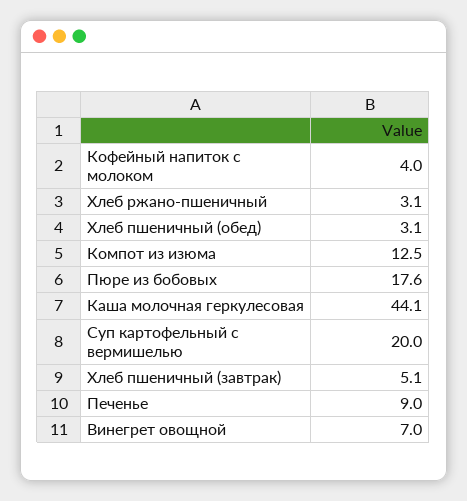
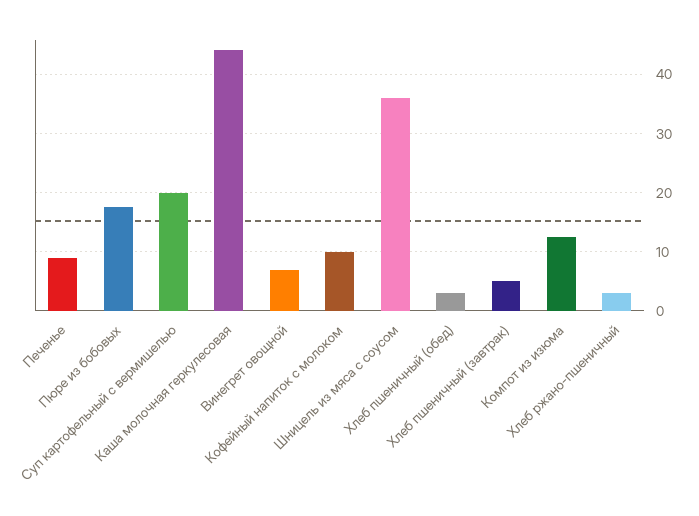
  {
-   "Кофейный напиток с молоком": 4,
+   "Кофейный напиток с молоком": 10,
    "Хлеб ржано-пшеничный": 3.1,
    "Хлеб пшеничный (обед)": 3.1,
    "Компот из изюма": 12.5,
    "Пюре из бобовых": 17.6,
    "Каша молочная геркулесовая": 44.1,
    "Суп картофельный с вермишелью": 20,
    "Хлеб пшеничный (завтрак)": 5.1,
    "Печенье": 9,
-   "Винегрет овощной": 7
+   "Винегрет овощной": 7,
+   "Шницель из мяса с соусом": 36
  }

